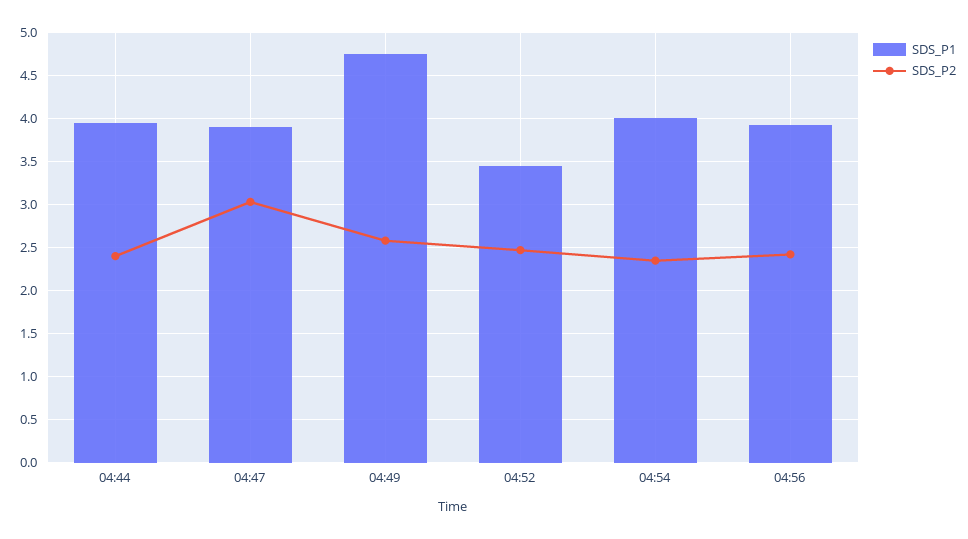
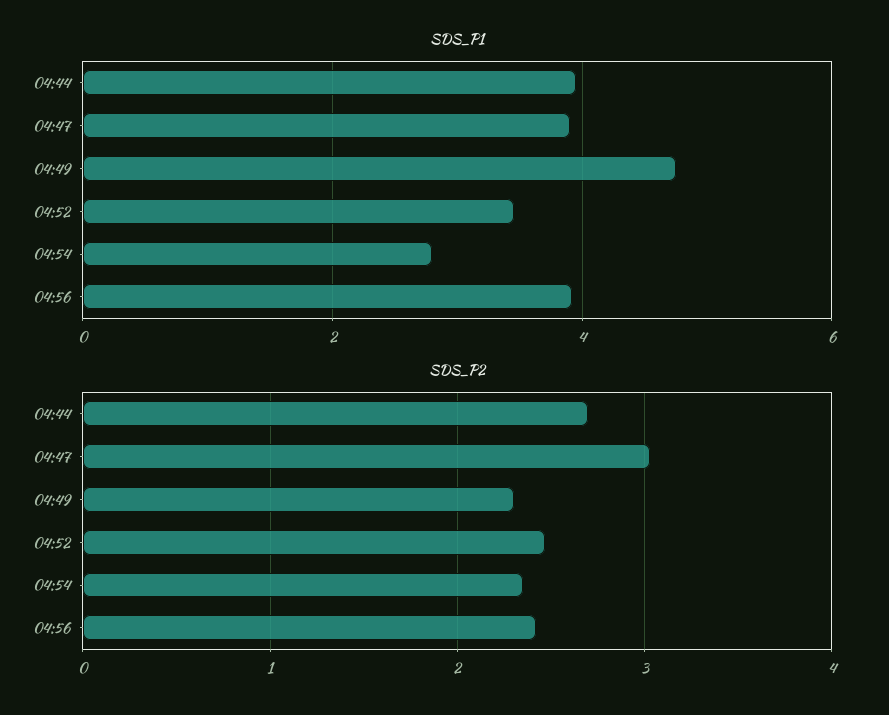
  {
    "SDS_P1": {
      "04:44": 4,
      "04:47": 3.9,
      "04:49": 4.8,
      "04:52": 3.5,
-     "04:54": 4,
+     "04:54": 2.8,
      "04:56": 3.9
    },
    "SDS_P2": {
-     "04:44": 2.4,
+     "04:44": 2.7,
      "04:47": 3,
-     "04:49": 2.6,
+     "04:49": 2.3,
      "04:52": 2.5,
      "04:54": 2.4,
      "04:56": 2.4
    }
  }

